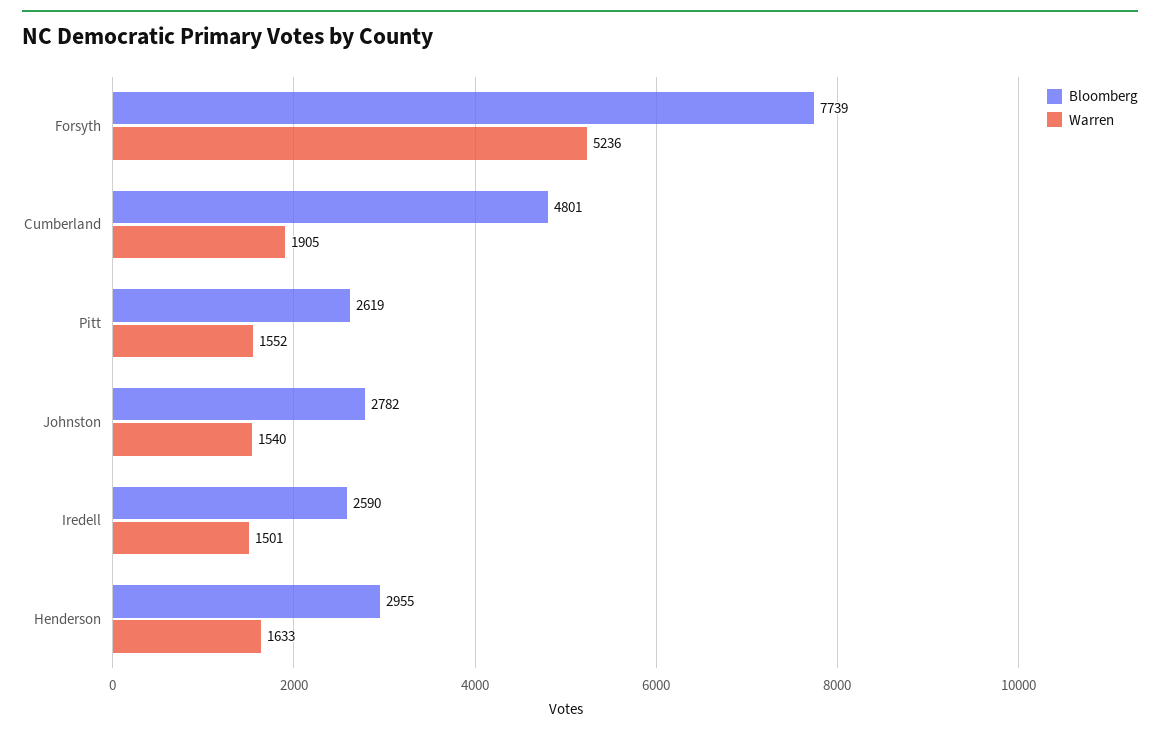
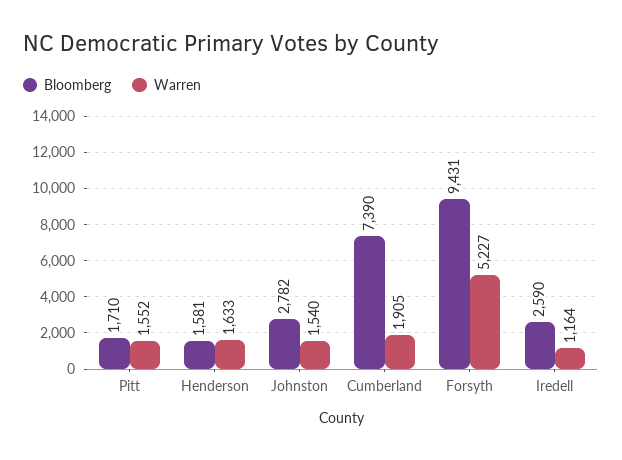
  {
    "Bloomberg": {
-     "Forsyth": 7739,
+     "Forsyth": 9431,
-     "Cumberland": 4801,
+     "Cumberland": 7390,
-     "Pitt": 2619,
+     "Pitt": 1710,
      "Johnston": 2782,
      "Iredell": 2590,
-     "Henderson": 2955
+     "Henderson": 1581
    },
    "Warren": {
-     "Forsyth": 5236,
+     "Forsyth": 5227,
      "Cumberland": 1905,
      "Pitt": 1552,
      "Johnston": 1540,
-     "Iredell": 1501,
+     "Iredell": 1164,
      "Henderson": 1633
    }
  }

